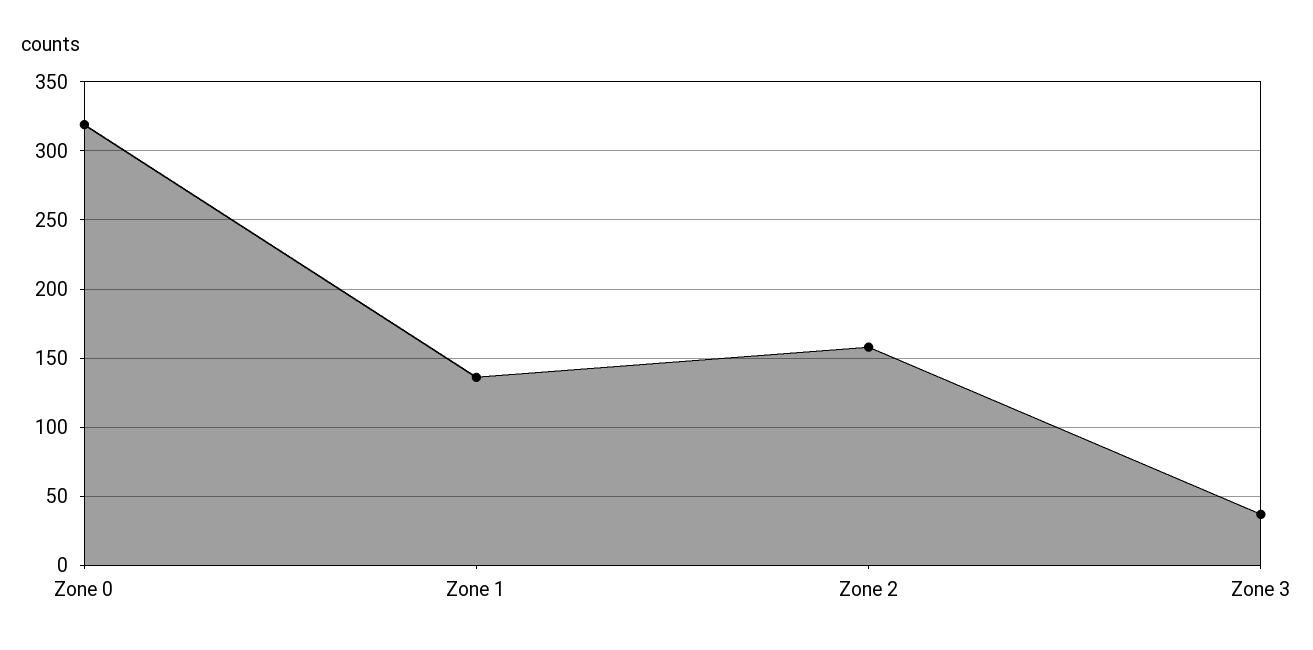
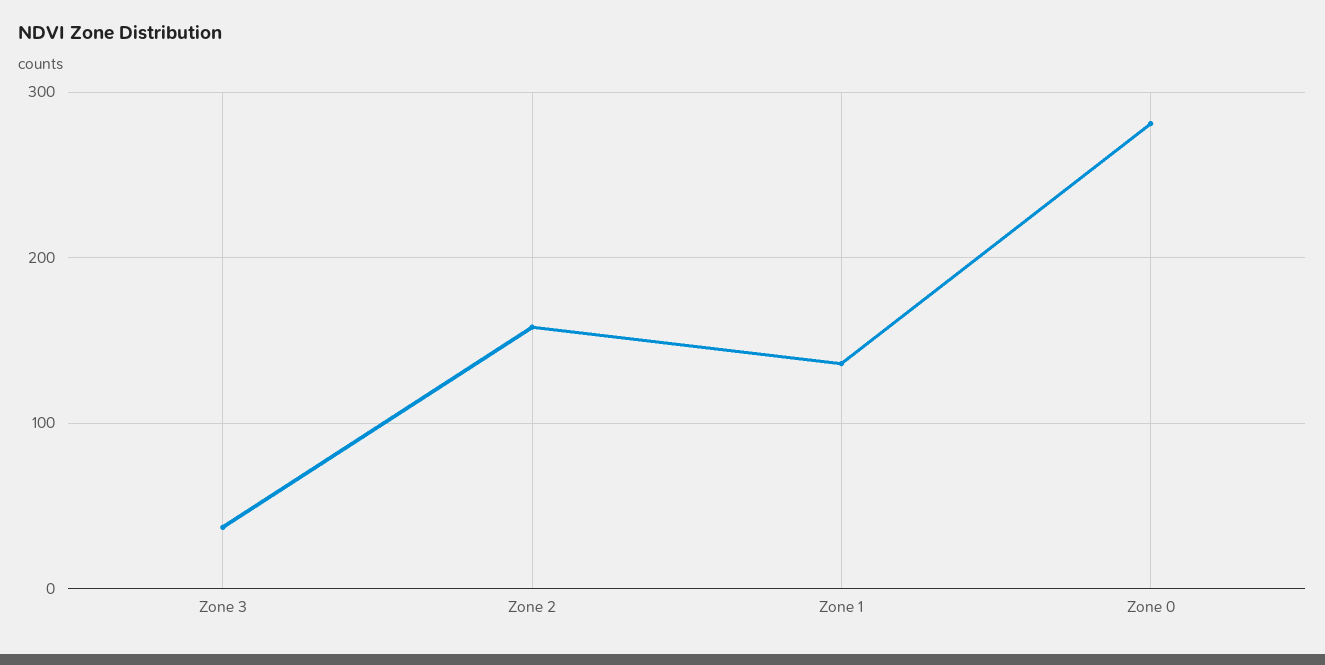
  {
-   "Zone 0": 320,
+   "Zone 0": 280,
    "Zone 1": 135,
    "Zone 2": 160,
    "Zone 3": 35
  }

